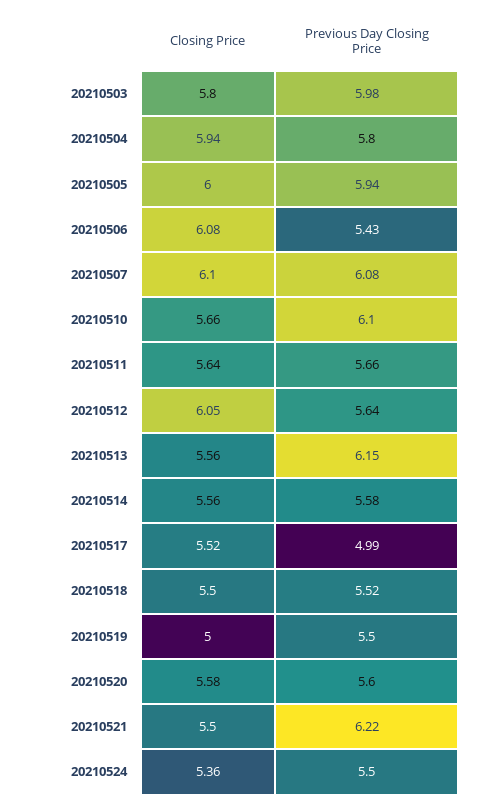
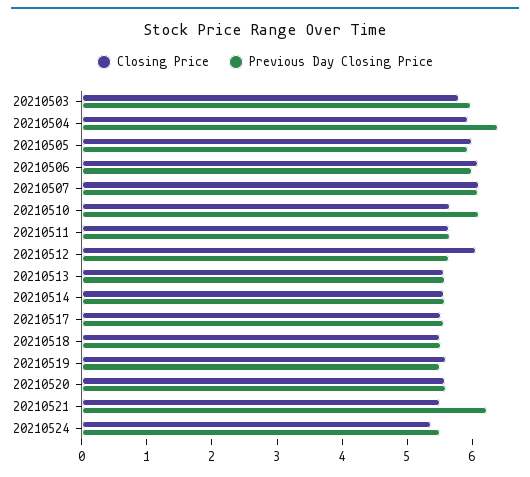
  {
    "Closing Price": {
      "20210503": 5.8,
      "20210504": 5.94,
      "20210505": 6,
      "20210506": 6.08,
      "20210507": 6.1,
      "20210510": 5.66,
      "20210511": 5.64,
      "20210512": 6.05,
      "20210513": 5.56,
      "20210514": 5.56,
      "20210517": 5.52,
      "20210518": 5.5,
-     "20210519": 5,
+     "20210519": 5.6,
      "20210520": 5.58,
      "20210521": 5.5,
      "20210524": 5.36
    },
    "Previous Day Closing Price": {
      "20210503": 5.98,
-     "20210504": 5.8,
+     "20210504": 6.4,
      "20210505": 5.94,
-     "20210506": 5.43,
+     "20210506": 6,
      "20210507": 6.08,
      "20210510": 6.1,
      "20210511": 5.66,
      "20210512": 5.64,
-     "20210513": 6.15,
+     "20210513": 5.6,
      "20210514": 5.58,
-     "20210517": 4.99,
+     "20210517": 5.6,
      "20210518": 5.52,
      "20210519": 5.5,
      "20210520": 5.6,
      "20210521": 6.22,
      "20210524": 5.5
    }
  }

